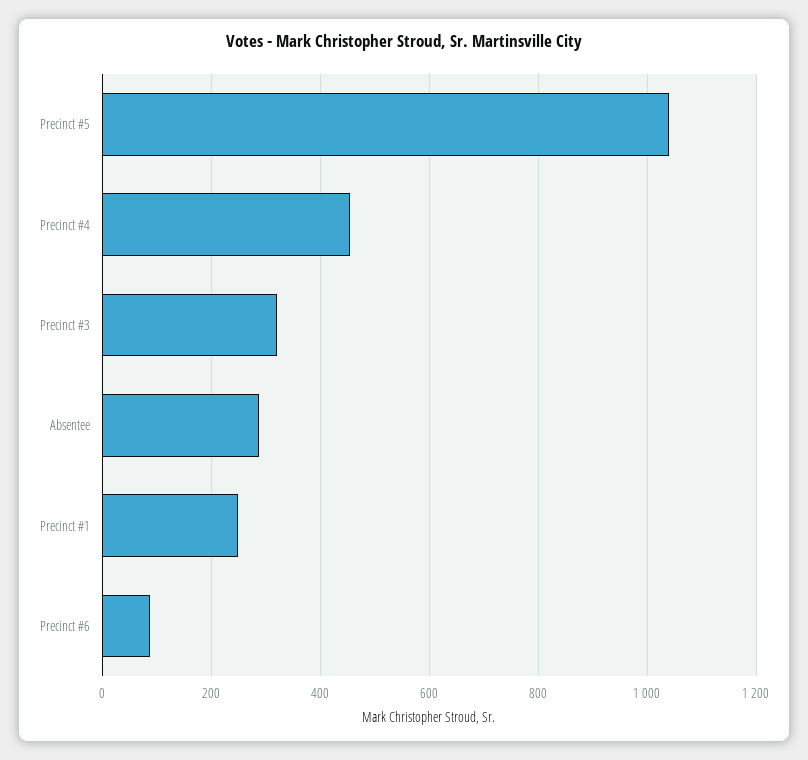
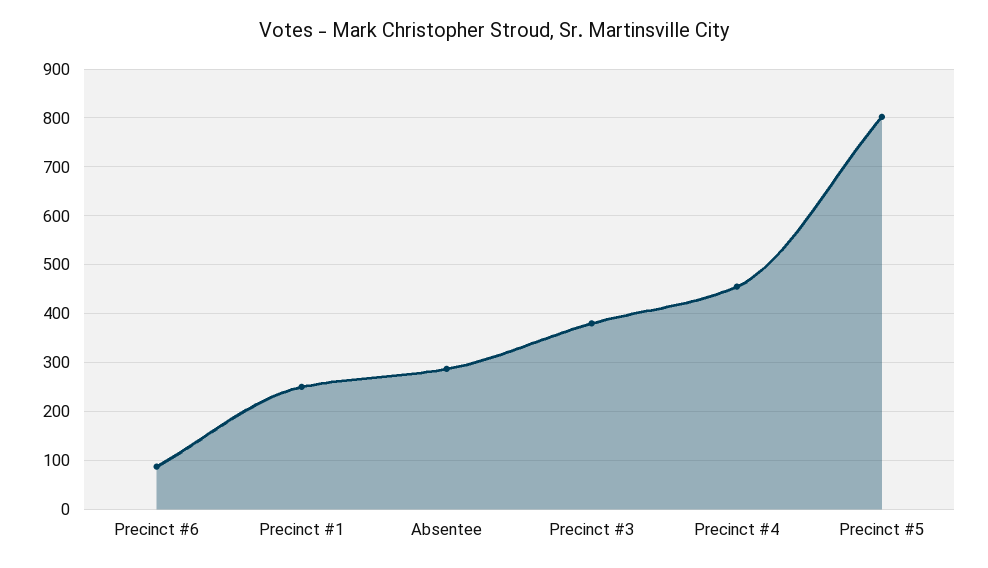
  {
-   "Precinct #5": 1040,
+   "Precinct #5": 800,
    "Precinct #4": 460,
-   "Precinct #3": 320,
+   "Precinct #3": 380,
    "Absentee": 280,
    "Precinct #1": 260,
    "Precinct #6": 80
  }

